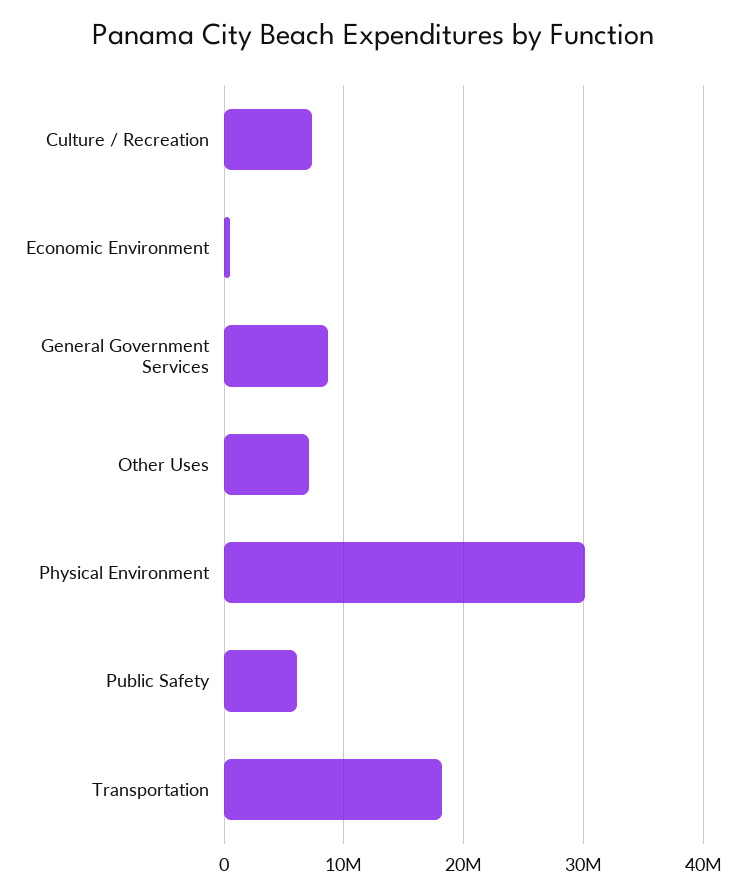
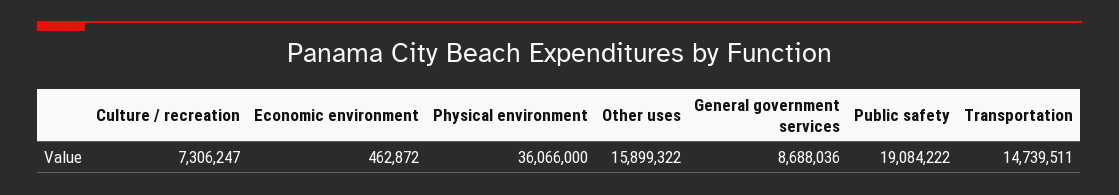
  {
    "Culture / Recreation": 7306247,
    "Economic Environment": 462872,
    "General Government Services": 8688036,
-   "Other Uses": 7000000,
+   "Other Uses": 15899322,
-   "Physical Environment": 30000000,
+   "Physical Environment": 36066000,
-   "Public Safety": 6000000,
+   "Public Safety": 19084222,
-   "Transportation": 18000000
+   "Transportation": 14739511
  }

